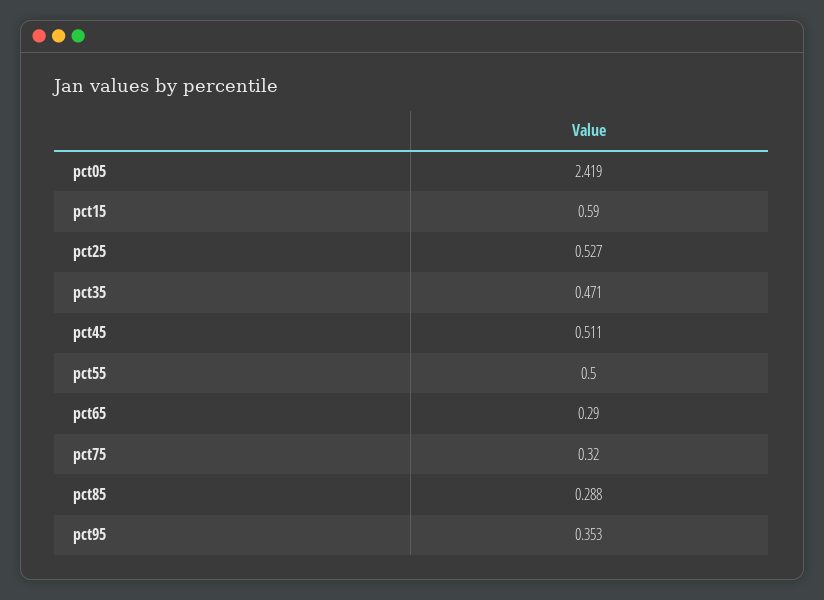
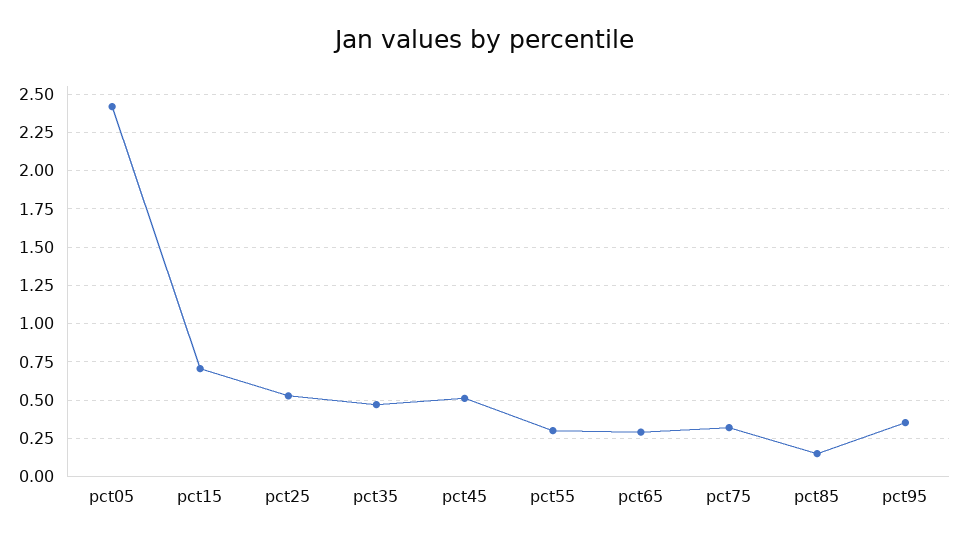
  {
    "pct05": 2.419,
-   "pct15": 0.59,
+   "pct15": 0.7,
    "pct25": 0.527,
    "pct35": 0.471,
    "pct45": 0.511,
-   "pct55": 0.5,
+   "pct55": 0.3,
    "pct65": 0.29,
    "pct75": 0.32,
-   "pct85": 0.288,
+   "pct85": 0.15,
    "pct95": 0.353
  }

